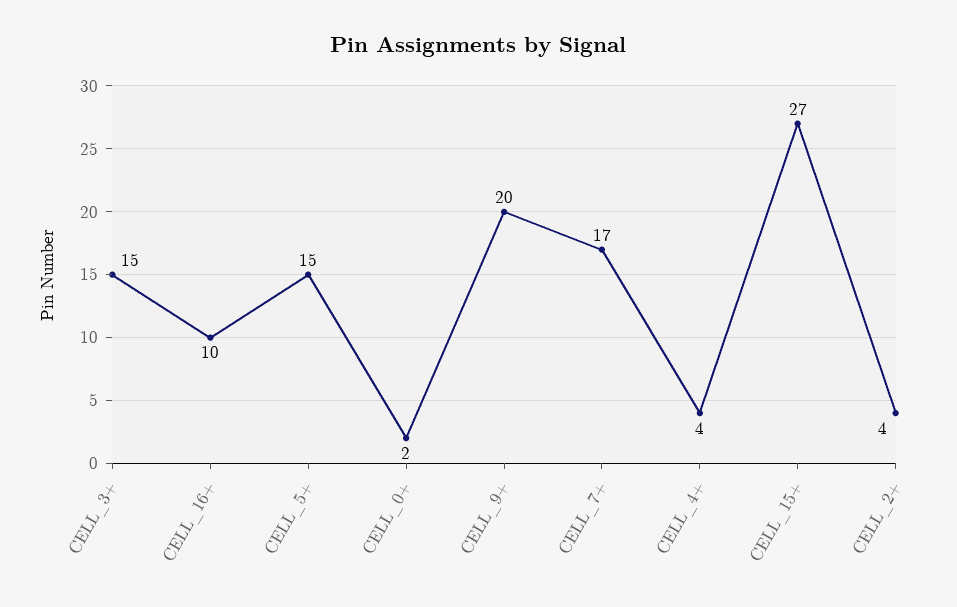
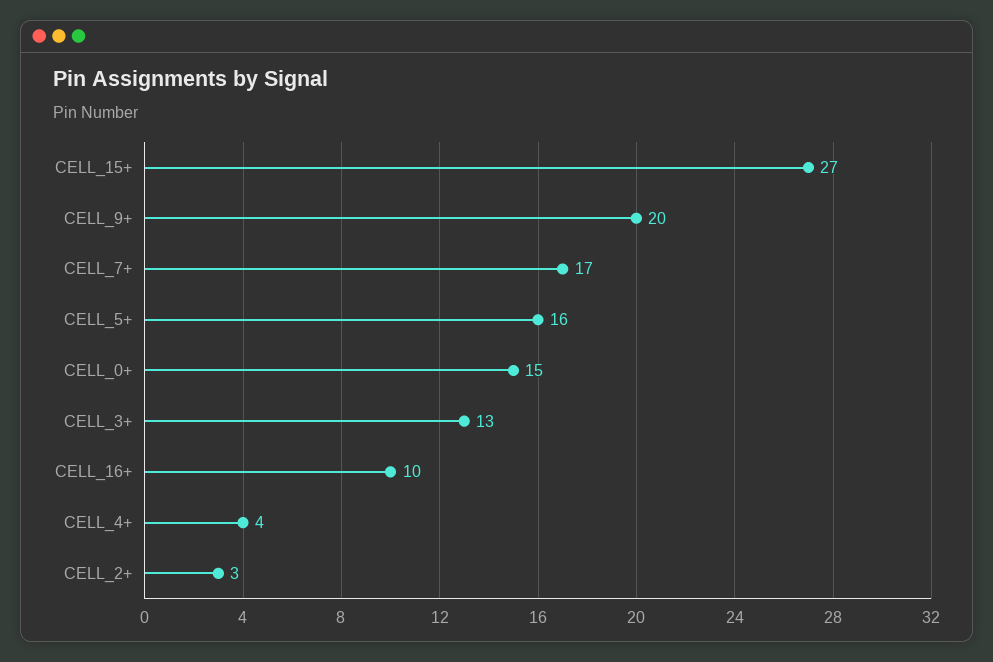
  {
-   "CELL_3+": 15,
+   "CELL_3+": 13,
    "CELL_16+": 10,
-   "CELL_5+": 15,
+   "CELL_5+": 16,
-   "CELL_0+": 2,
+   "CELL_0+": 15,
    "CELL_9+": 20,
    "CELL_7+": 17,
    "CELL_4+": 4,
    "CELL_15+": 27,
-   "CELL_2+": 4
+   "CELL_2+": 3
  }

